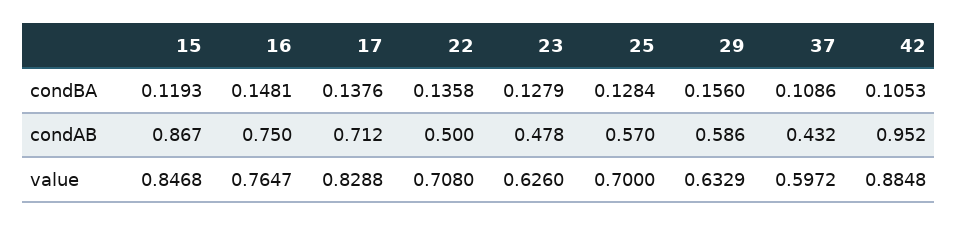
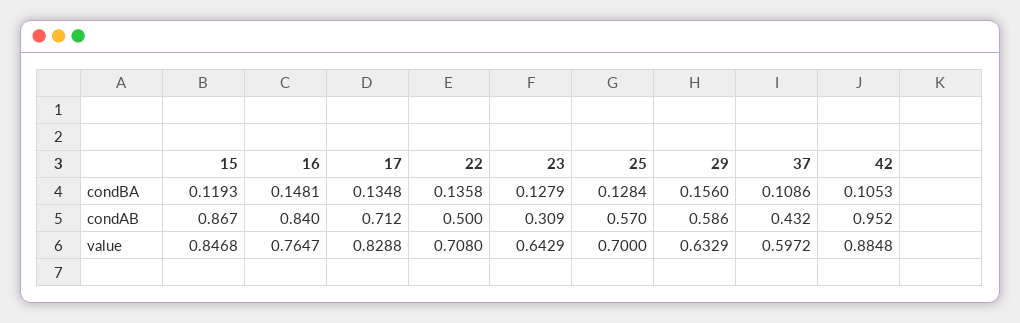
  {
    "15": {
      "condBA": 0.1193,
      "condAB": 0.867,
      "value": 0.8468
    },
    "16": {
      "condBA": 0.1481,
-     "condAB": 0.75,
+     "condAB": 0.84,
      "value": 0.7647
    },
    "17": {
-     "condBA": 0.1376,
+     "condBA": 0.1348,
      "condAB": 0.712,
      "value": 0.8288
    },
    "22": {
      "condBA": 0.1358,
      "condAB": 0.5,
      "value": 0.708
    },
    "23": {
      "condBA": 0.1279,
-     "condAB": 0.478,
+     "condAB": 0.309,
-     "value": 0.626
+     "value": 0.6429
    },
    "25": {
      "condBA": 0.1284,
      "condAB": 0.57,
      "value": 0.7
    },
    "29": {
      "condBA": 0.156,
      "condAB": 0.586,
      "value": 0.6329
    },
    "37": {
      "condBA": 0.1086,
      "condAB": 0.432,
      "value": 0.5972
    },
    "42": {
      "condBA": 0.1053,
      "condAB": 0.952,
      "value": 0.8848
    }
  }

